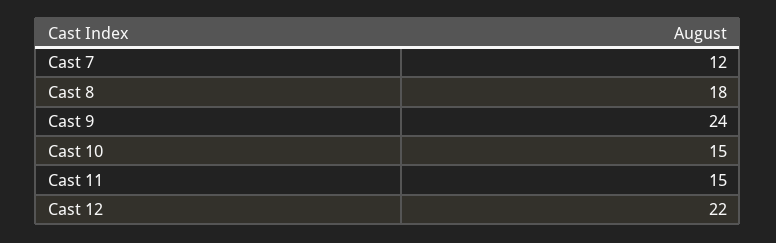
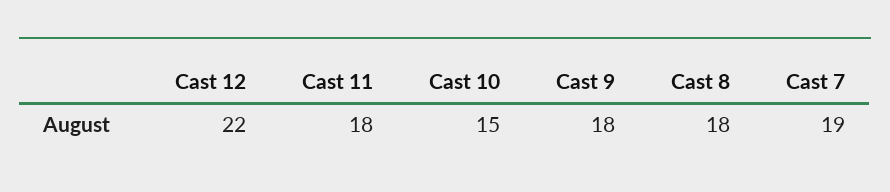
  {
-   "Cast 7": 12,
+   "Cast 7": 19,
    "Cast 8": 18,
-   "Cast 9": 24,
+   "Cast 9": 18,
    "Cast 10": 15,
-   "Cast 11": 15,
+   "Cast 11": 18,
    "Cast 12": 22
  }

